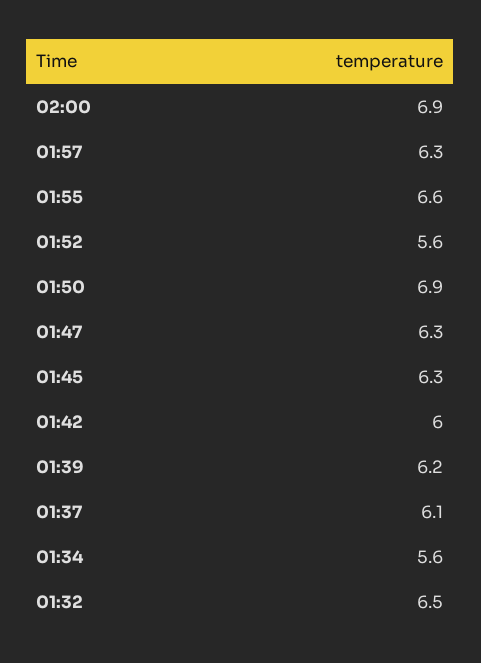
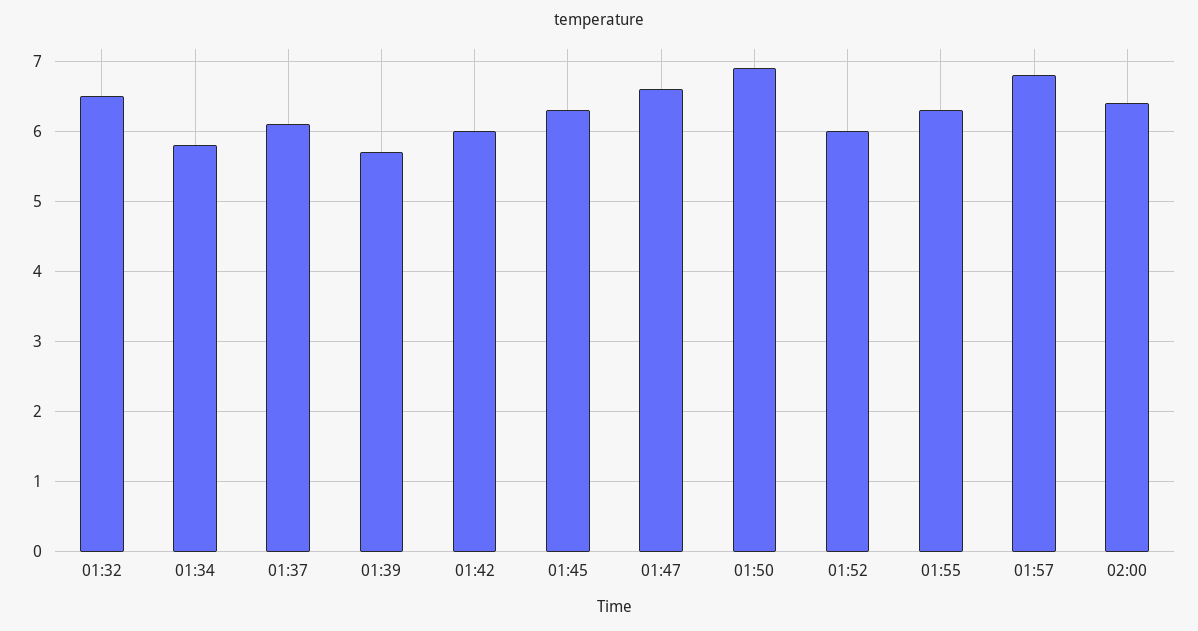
  {
-   "02:00": 6.9,
+   "02:00": 6.4,
-   "01:57": 6.3,
+   "01:57": 6.8,
-   "01:55": 6.6,
+   "01:55": 6.3,
-   "01:52": 5.6,
+   "01:52": 6,
    "01:50": 6.9,
-   "01:47": 6.3,
+   "01:47": 6.6,
    "01:45": 6.3,
    "01:42": 6,
-   "01:39": 6.2,
+   "01:39": 5.7,
    "01:37": 6.1,
-   "01:34": 5.6,
+   "01:34": 5.8,
    "01:32": 6.5
  }

